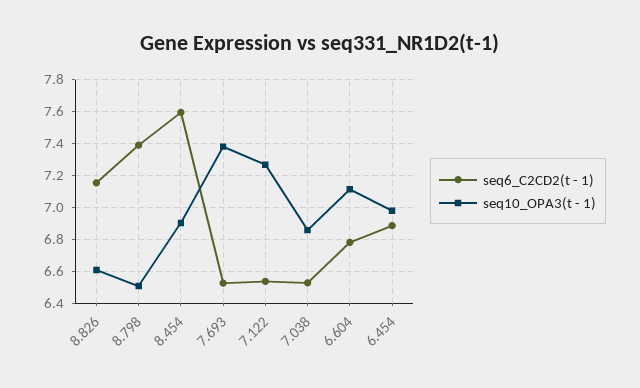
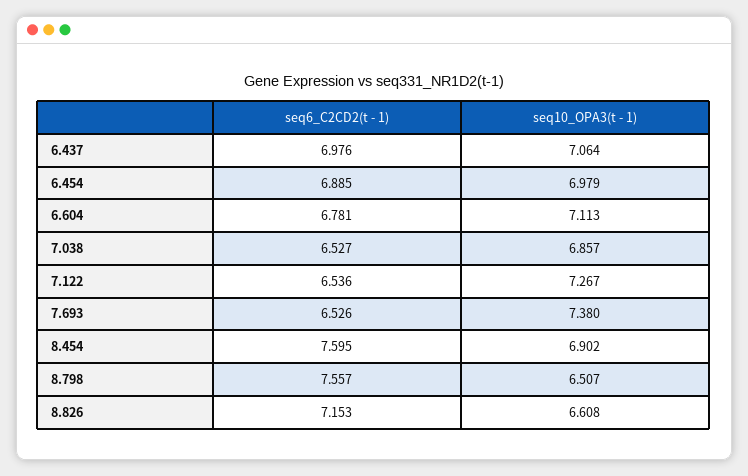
  {
    "seq6_C2CD2(t - 1)": {
      "8.826": 7.153,
-     "8.798": 7.4,
+     "8.798": 7.557,
      "8.454": 7.595,
      "7.693": 6.526,
      "7.122": 6.536,
      "7.038": 6.527,
      "6.604": 6.781,
-     "6.454": 6.885
+     "6.454": 6.885,
+     "6.437": 6.976
    },
    "seq10_OPA3(t - 1)": {
      "8.826": 6.608,
      "8.798": 6.507,
      "8.454": 6.902,
      "7.693": 7.38,
      "7.122": 7.267,
      "7.038": 6.857,
      "6.604": 7.113,
-     "6.454": 6.979
+     "6.454": 6.979,
+     "6.437": 7.064
    }
  }

